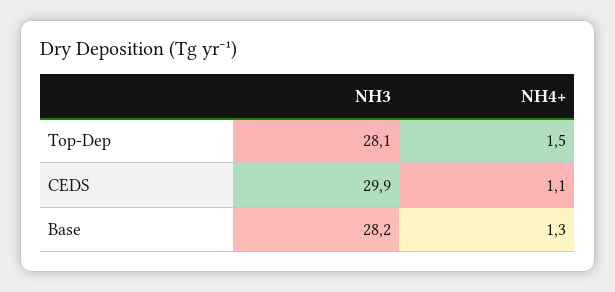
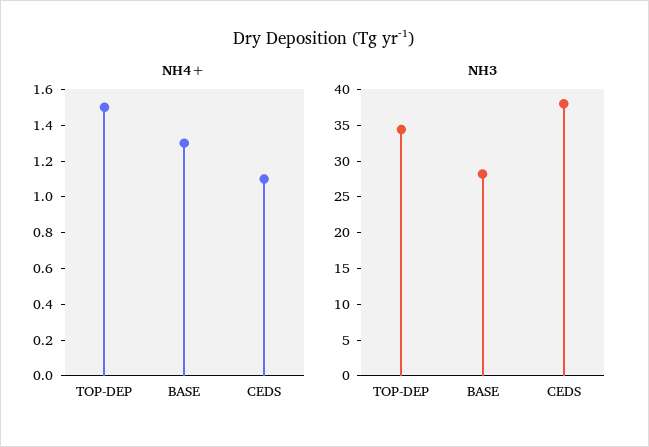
  {
    "NH3": {
-     "Top-Dep": 28.1,
+     "Top-Dep": 35,
-     "CEDS": 29.9,
+     "CEDS": 37.5,
      "Base": 28.2
    },
    "NH4+": {
      "Top-Dep": 1.5,
      "CEDS": 1.1,
      "Base": 1.3
    }
  }

